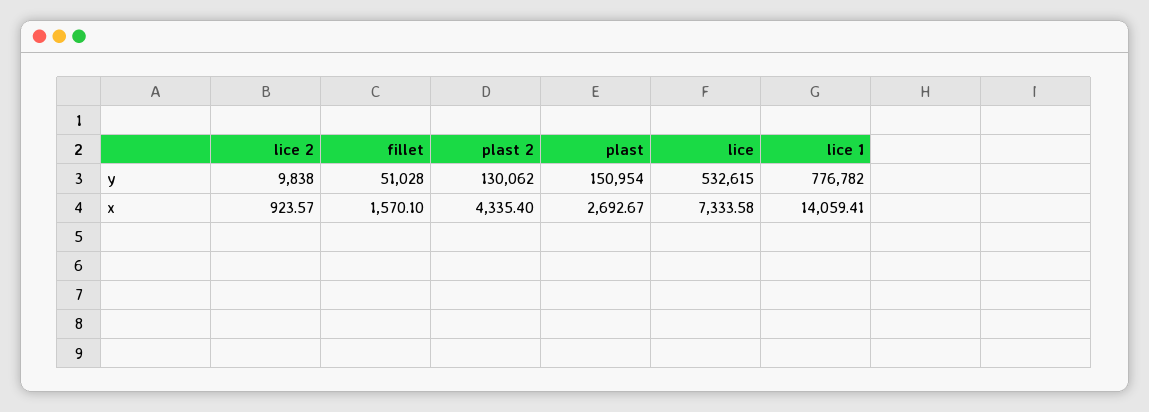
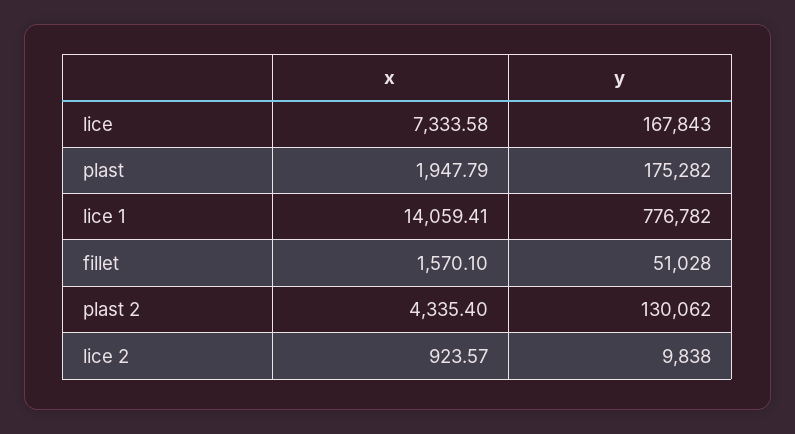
  {
    "lice 2": {
      "y": 9838,
      "x": 923.57
    },
    "fillet": {
      "y": 51028,
      "x": 1570.1
    },
    "plast 2": {
      "y": 130062,
      "x": 4335.4
    },
    "plast": {
-     "y": 150954,
+     "y": 175282,
-     "x": 2692.67
+     "x": 1947.79
    },
    "lice": {
-     "y": 532615,
+     "y": 167843,
      "x": 7333.58
    },
    "lice 1": {
      "y": 776782,
      "x": 14059.41
    }
  }

